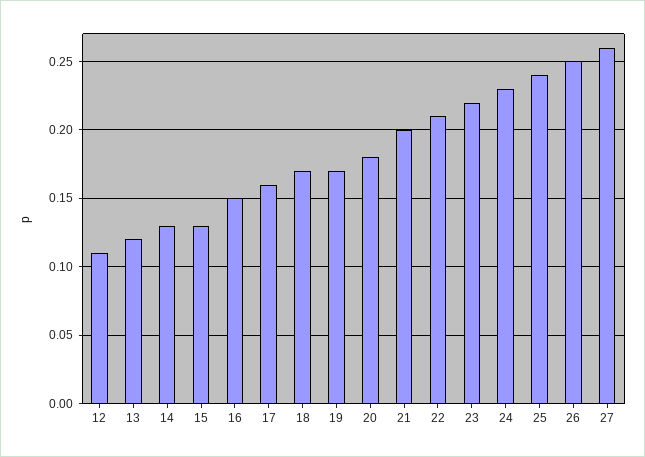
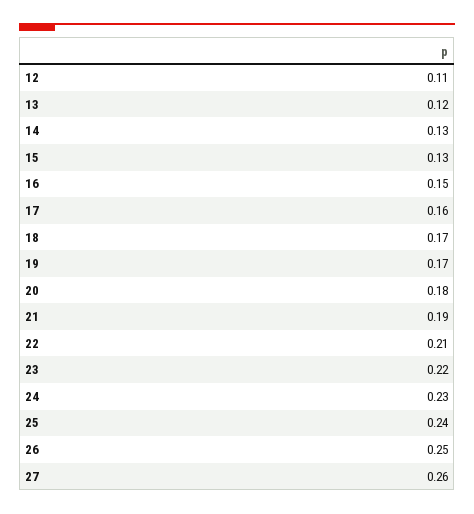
  {
    "12": 0.11,
    "13": 0.12,
    "14": 0.13,
    "15": 0.13,
    "16": 0.15,
    "17": 0.16,
    "18": 0.17,
    "19": 0.17,
    "20": 0.18,
-   "21": 0.2,
+   "21": 0.19,
    "22": 0.21,
    "23": 0.22,
    "24": 0.23,
    "25": 0.24,
    "26": 0.25,
    "27": 0.26
  }

